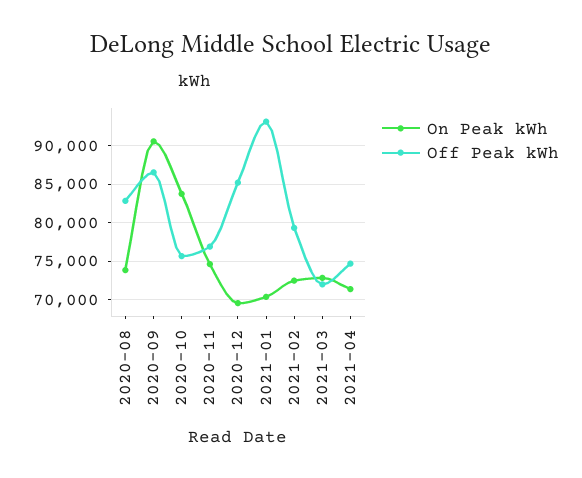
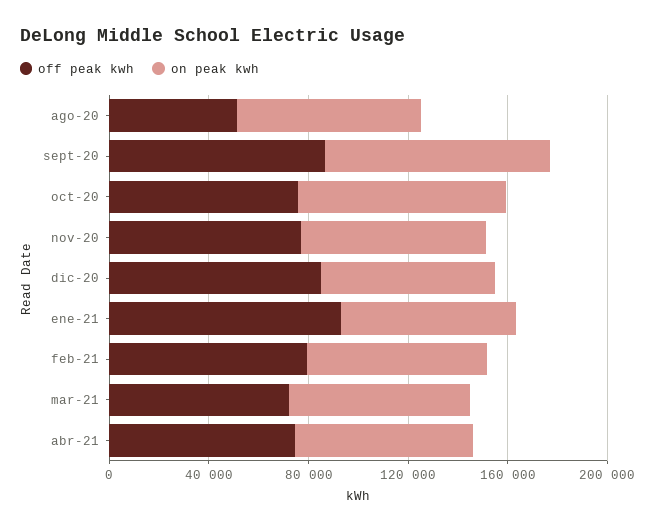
  {
    "On Peak kWh": {
      "2020-08": 74000,
      "2020-09": 91000,
      "2020-10": 84000,
      "2020-11": 75000,
      "2020-12": 70000,
      "2021-01": 70000,
      "2021-02": 72000,
      "2021-03": 73000,
      "2021-04": 71000
    },
    "Off Peak kWh": {
-     "2020-08": 83000,
+     "2020-08": 50000,
      "2020-09": 87000,
      "2020-10": 76000,
      "2020-11": 77000,
      "2020-12": 85000,
      "2021-01": 93000,
      "2021-02": 79000,
      "2021-03": 72000,
      "2021-04": 75000
    }
  }

